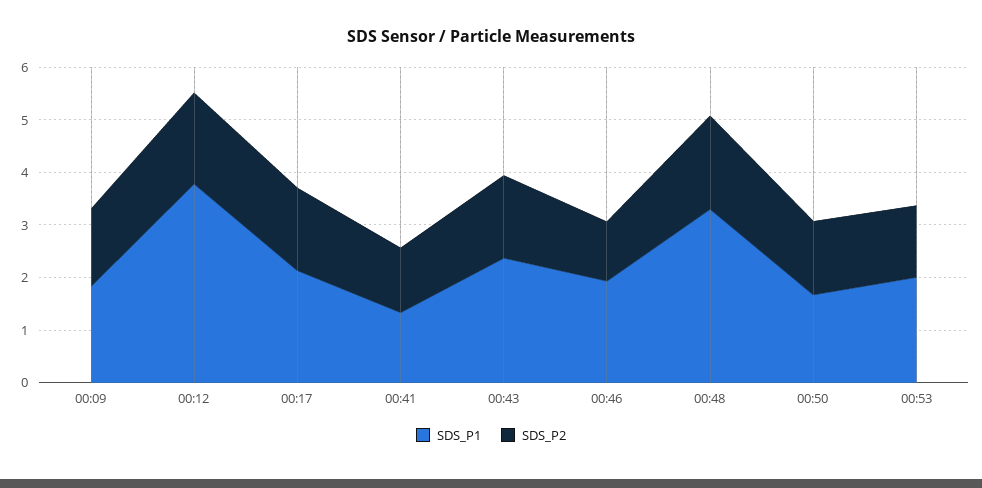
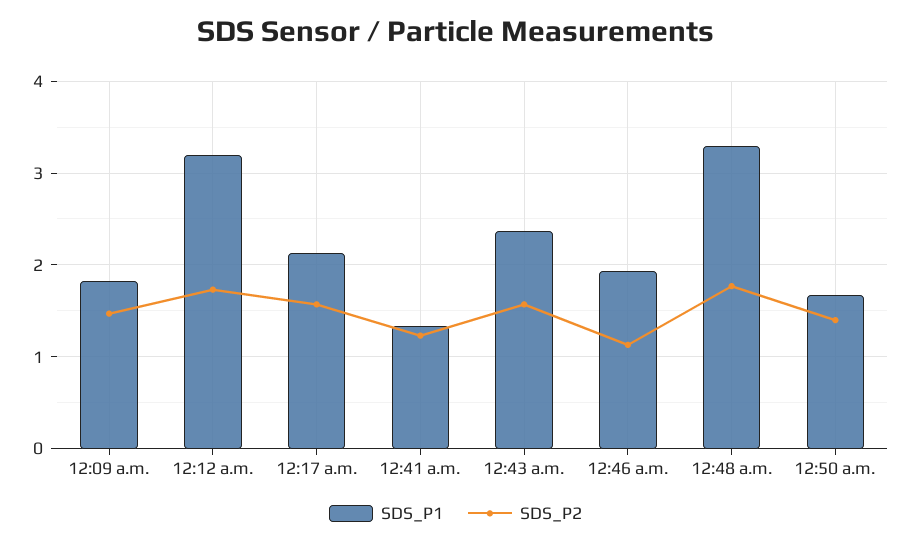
  {
    "SDS_P1": {
      "00:09": 1.8,
-     "00:12": 3.8,
+     "00:12": 3.2,
      "00:17": 2.1,
      "00:41": 1.3,
      "00:43": 2.4,
      "00:46": 1.9,
      "00:48": 3.3,
-     "00:50": 1.7,
+     "00:50": 1.7
-     "00:53": 2
    },
    "SDS_P2": {
      "00:09": 1.5,
      "00:12": 1.7,
      "00:17": 1.6,
      "00:41": 1.2,
      "00:43": 1.6,
      "00:46": 1.1,
      "00:48": 1.8,
-     "00:50": 1.4,
+     "00:50": 1.4
-     "00:53": 1.4
    }
  }

